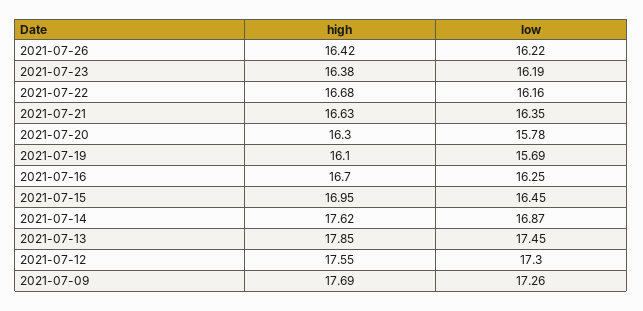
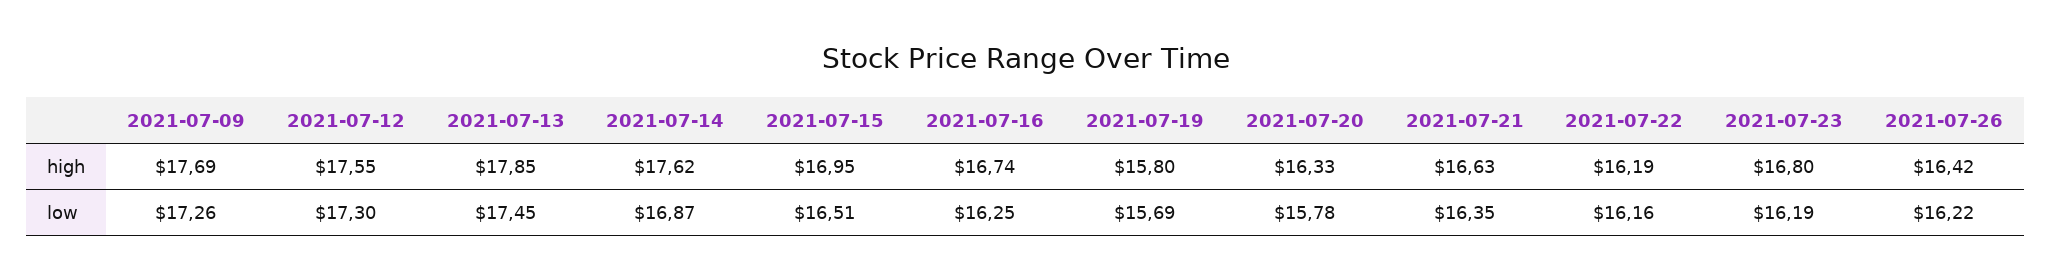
  {
    "high": {
      "2021-07-26": 16.42,
-     "2021-07-23": 16.38,
+     "2021-07-23": 16.8,
-     "2021-07-22": 16.68,
+     "2021-07-22": 16.19,
      "2021-07-21": 16.63,
-     "2021-07-20": 16.3,
+     "2021-07-20": 16.33,
-     "2021-07-19": 16.1,
+     "2021-07-19": 15.8,
-     "2021-07-16": 16.7,
+     "2021-07-16": 16.74,
      "2021-07-15": 16.95,
      "2021-07-14": 17.62,
      "2021-07-13": 17.85,
      "2021-07-12": 17.55,
      "2021-07-09": 17.69
    },
    "low": {
      "2021-07-26": 16.22,
      "2021-07-23": 16.19,
      "2021-07-22": 16.16,
      "2021-07-21": 16.35,
      "2021-07-20": 15.78,
      "2021-07-19": 15.69,
      "2021-07-16": 16.25,
-     "2021-07-15": 16.45,
+     "2021-07-15": 16.51,
      "2021-07-14": 16.87,
      "2021-07-13": 17.45,
      "2021-07-12": 17.3,
      "2021-07-09": 17.26
    }
  }

